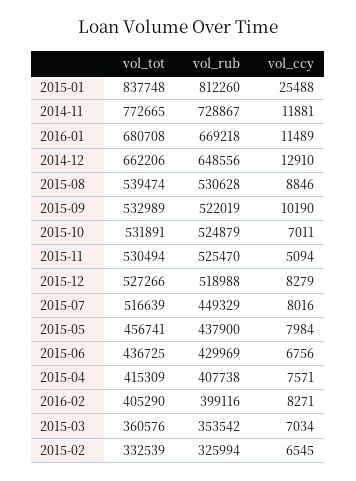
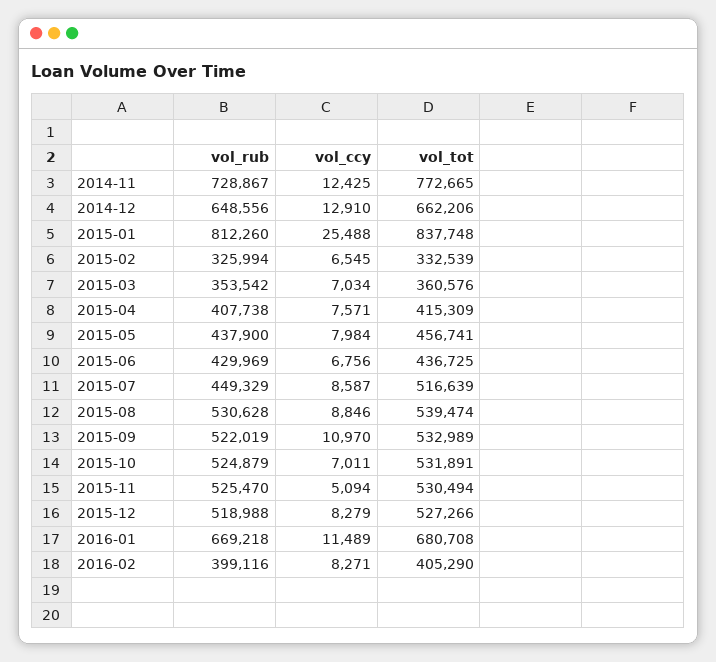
  {
    "vol_tot": {
      "2015-01": 837748,
      "2014-11": 772665,
      "2016-01": 680708,
      "2014-12": 662206,
      "2015-08": 539474,
      "2015-09": 532989,
      "2015-10": 531891,
      "2015-11": 530494,
      "2015-12": 527266,
      "2015-07": 516639,
      "2015-05": 456741,
      "2015-06": 436725,
      "2015-04": 415309,
      "2016-02": 405290,
      "2015-03": 360576,
      "2015-02": 332539
    },
    "vol_rub": {
      "2015-01": 812260,
      "2014-11": 728867,
      "2016-01": 669218,
      "2014-12": 648556,
      "2015-08": 530628,
      "2015-09": 522019,
      "2015-10": 524879,
      "2015-11": 525470,
      "2015-12": 518988,
      "2015-07": 449329,
      "2015-05": 437900,
      "2015-06": 429969,
      "2015-04": 407738,
      "2016-02": 399116,
      "2015-03": 353542,
      "2015-02": 325994
    },
    "vol_ccy": {
      "2015-01": 25488,
-     "2014-11": 11881,
+     "2014-11": 12425,
      "2016-01": 11489,
      "2014-12": 12910,
      "2015-08": 8846,
-     "2015-09": 10190,
+     "2015-09": 10970,
      "2015-10": 7011,
      "2015-11": 5094,
      "2015-12": 8279,
-     "2015-07": 8016,
+     "2015-07": 8587,
      "2015-05": 7984,
      "2015-06": 6756,
      "2015-04": 7571,
      "2016-02": 8271,
      "2015-03": 7034,
      "2015-02": 6545
    }
  }

